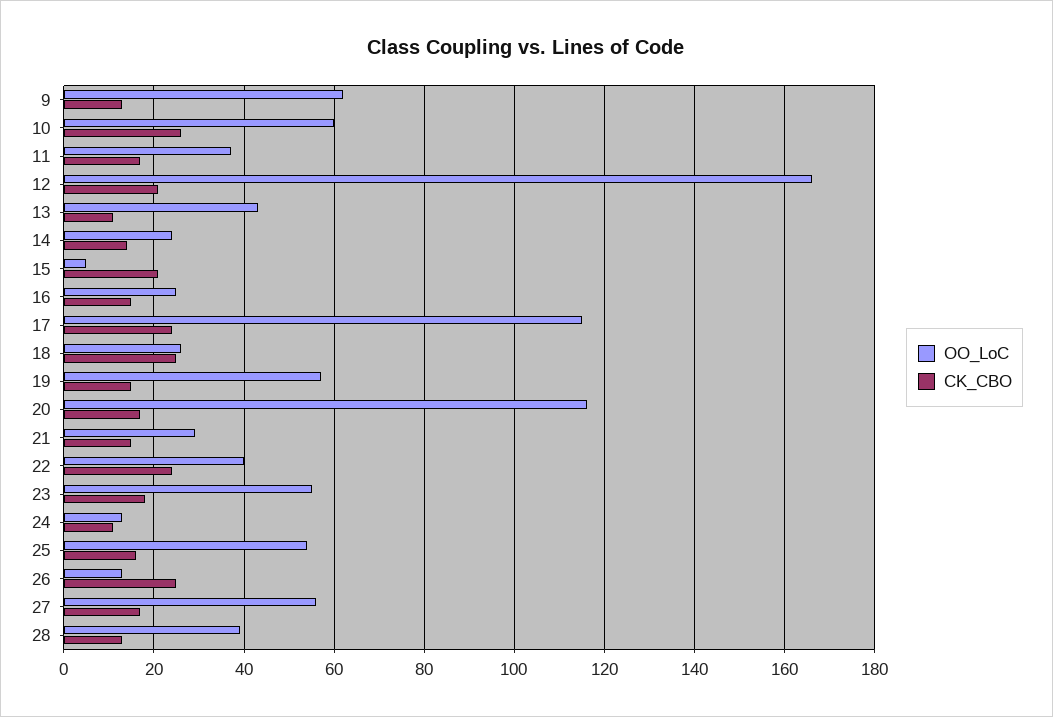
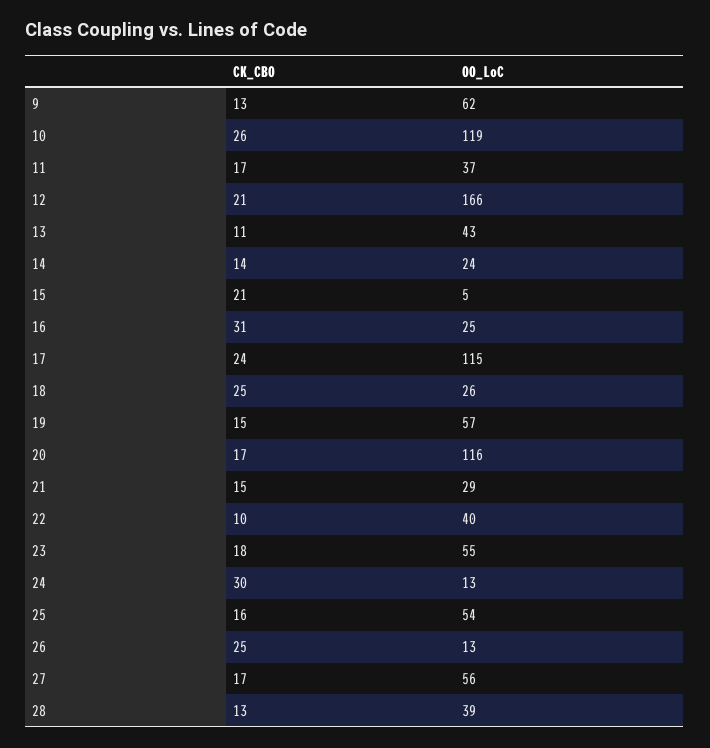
  {
    "OO_LoC": {
      "9": 62,
-     "10": 60,
+     "10": 119,
      "11": 37,
      "12": 166,
      "13": 43,
      "14": 24,
      "15": 5,
      "16": 25,
      "17": 115,
      "18": 26,
      "19": 57,
      "20": 116,
      "21": 29,
      "22": 40,
      "23": 55,
      "24": 13,
      "25": 54,
      "26": 13,
      "27": 56,
      "28": 39
    },
    "CK_CBO": {
      "9": 13,
      "10": 26,
      "11": 17,
      "12": 21,
      "13": 11,
      "14": 14,
      "15": 21,
-     "16": 15,
+     "16": 31,
      "17": 24,
      "18": 25,
      "19": 15,
      "20": 17,
      "21": 15,
-     "22": 25,
+     "22": 10,
      "23": 18,
-     "24": 10,
+     "24": 30,
      "25": 16,
      "26": 25,
      "27": 17,
      "28": 13
    }
  }

